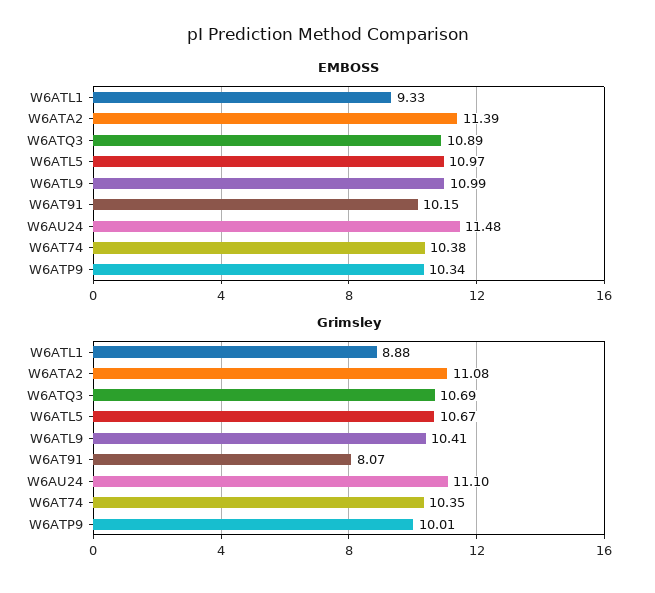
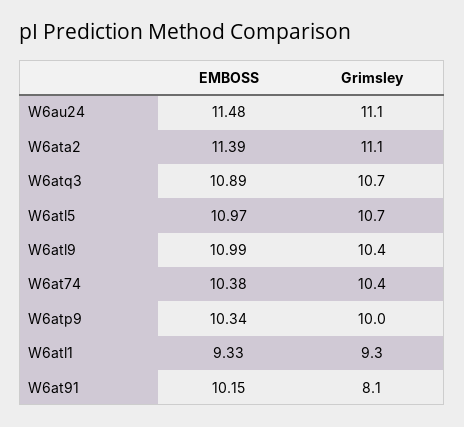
  {
    "EMBOSS": {
      "W6ATL1": 9.33,
      "W6ATA2": 11.39,
      "W6ATQ3": 10.89,
      "W6ATL5": 10.97,
      "W6ATL9": 10.99,
      "W6AT91": 10.15,
      "W6AU24": 11.48,
      "W6AT74": 10.38,
      "W6ATP9": 10.34
    },
    "Grimsley": {
-     "W6ATL1": 8.88,
+     "W6ATL1": 9.3,
      "W6ATA2": 11.08,
      "W6ATQ3": 10.69,
      "W6ATL5": 10.67,
      "W6ATL9": 10.41,
      "W6AT91": 8.07,
      "W6AU24": 11.1,
      "W6AT74": 10.35,
      "W6ATP9": 10.01
    }
  }

